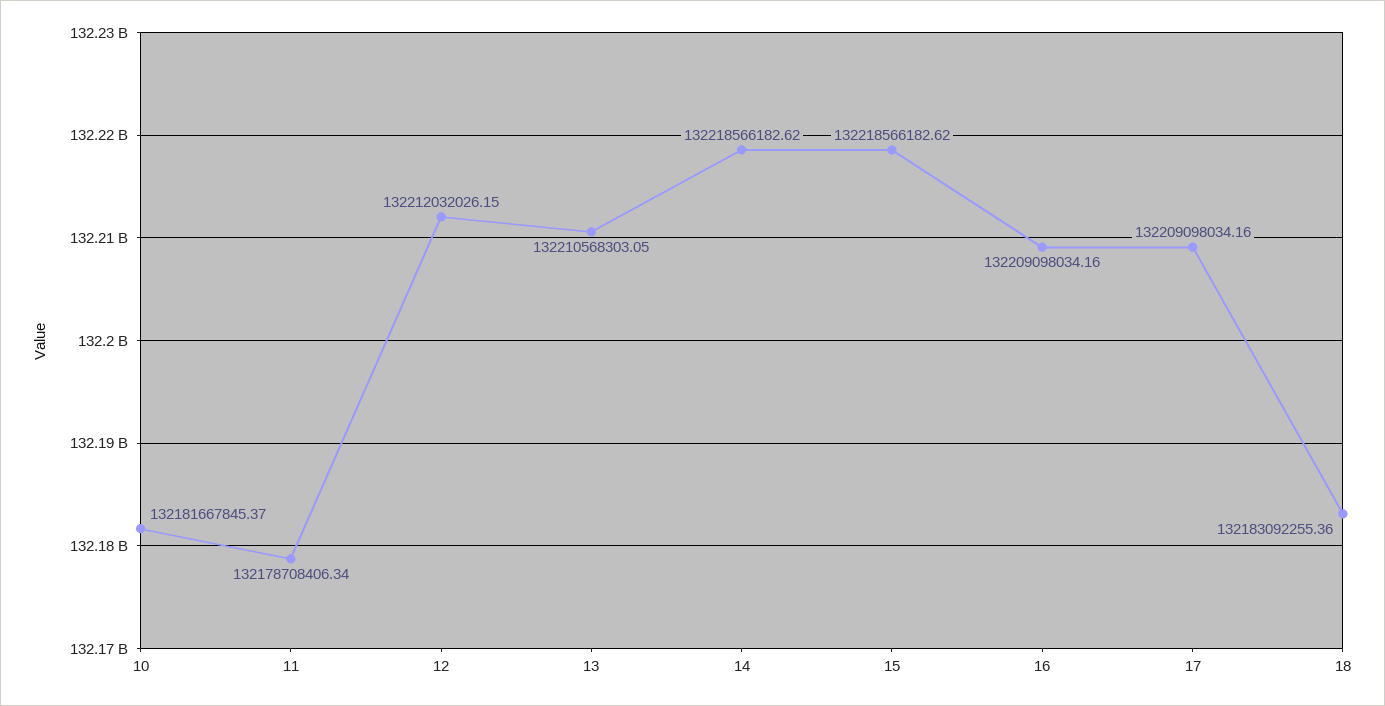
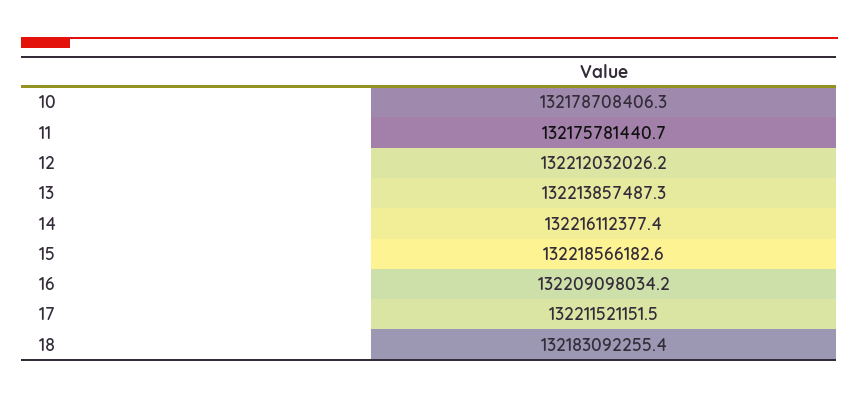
  {
-   "10": 132181667845.37,
+   "10": 132178708406.3,
-   "11": 132178708406.34,
+   "11": 132175781440.7,
    "12": 132212032026.15,
-   "13": 132210568303.05,
+   "13": 132213857487.3,
-   "14": 132218566182.62,
+   "14": 132216112377.4,
    "15": 132218566182.62,
    "16": 132209098034.16,
-   "17": 132209098034.16,
+   "17": 132211521151.5,
    "18": 132183092255.36
  }

